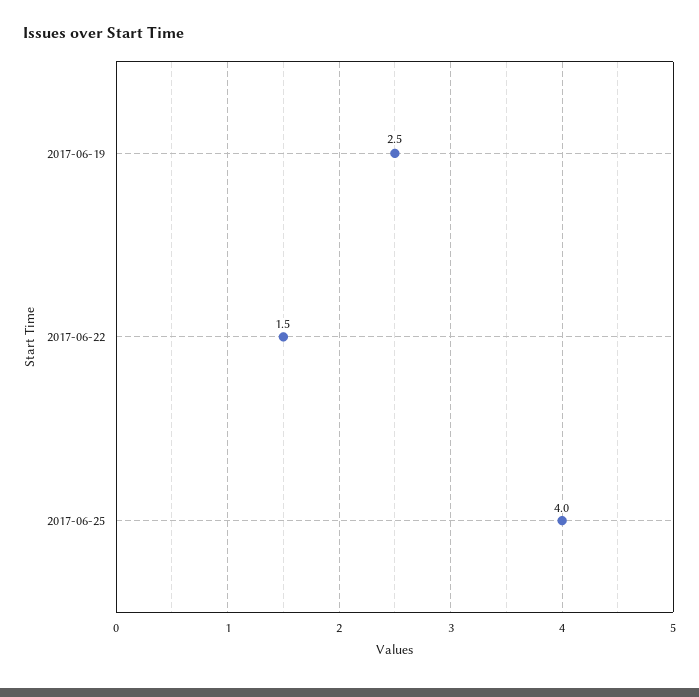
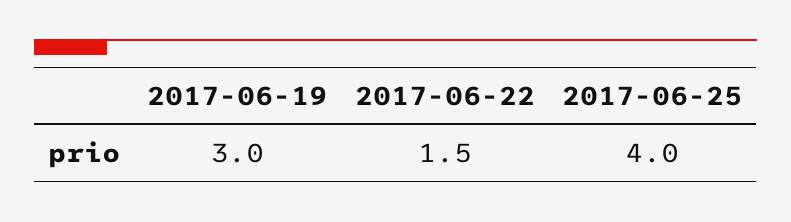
  {
-   "2017-06-19": 2.5,
+   "2017-06-19": 3,
    "2017-06-22": 1.5,
    "2017-06-25": 4
  }

